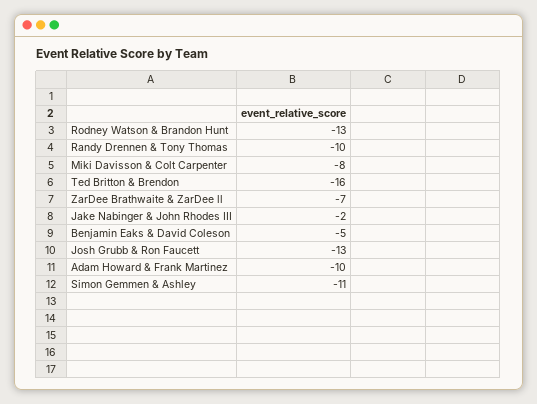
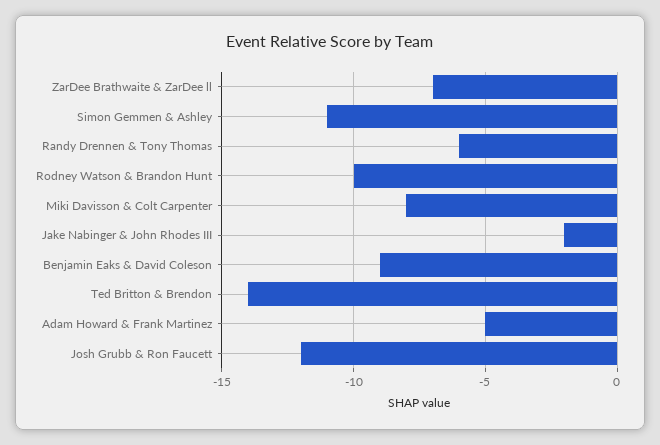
  {
-   "Rodney Watson & Brandon Hunt": -13,
+   "Rodney Watson & Brandon Hunt": -10,
-   "Randy Drennen & Tony Thomas": -10,
+   "Randy Drennen & Tony Thomas": -6,
    "Miki Davisson & Colt Carpenter": -8,
-   "Ted Britton & Brendon": -16,
+   "Ted Britton & Brendon": -14,
    "ZarDee Brathwaite & ZarDee ll": -7,
    "Jake Nabinger & John Rhodes III": -2,
-   "Benjamin Eaks & David Coleson": -5,
+   "Benjamin Eaks & David Coleson": -9,
-   "Josh Grubb & Ron Faucett": -13,
+   "Josh Grubb & Ron Faucett": -12,
-   "Adam Howard & Frank Martinez": -10,
+   "Adam Howard & Frank Martinez": -5,
    "Simon Gemmen & Ashley": -11
  }

